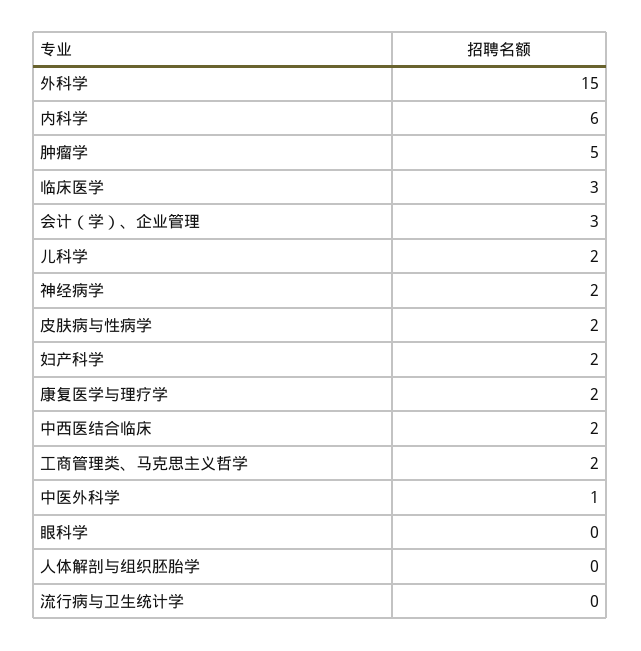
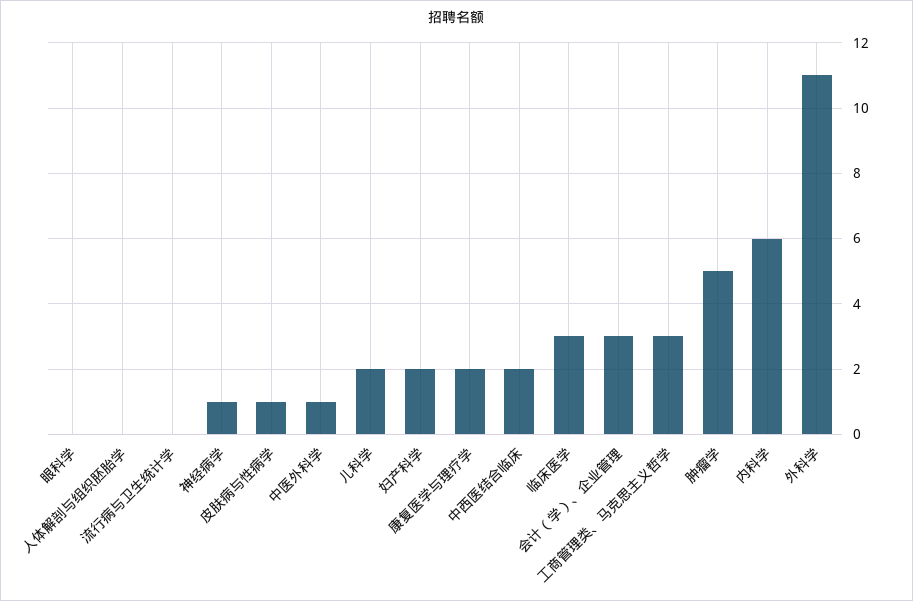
  {
-   "外科学": 15,
+   "外科学": 11,
    "内科学": 6,
    "肿瘤学": 5,
    "临床医学": 3,
    "会计（学）、企业管理": 3,
    "儿科学": 2,
-   "神经病学": 2,
+   "神经病学": 1,
-   "皮肤病与性病学": 2,
+   "皮肤病与性病学": 1,
    "妇产科学": 2,
    "康复医学与理疗学": 2,
    "中西医结合临床": 2,
-   "工商管理类、马克思主义哲学": 2,
+   "工商管理类、马克思主义哲学": 3,
    "中医外科学": 1,
    "眼科学": 0,
    "人体解剖与组织胚胎学": 0,
    "流行病与卫生统计学": 0
  }

